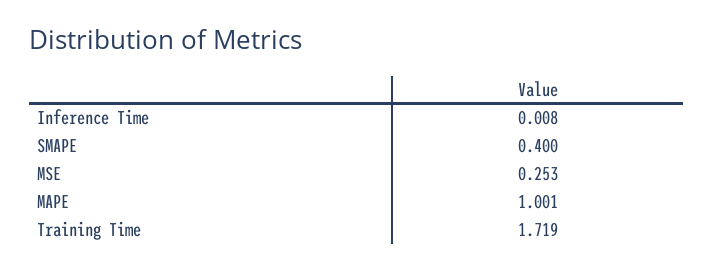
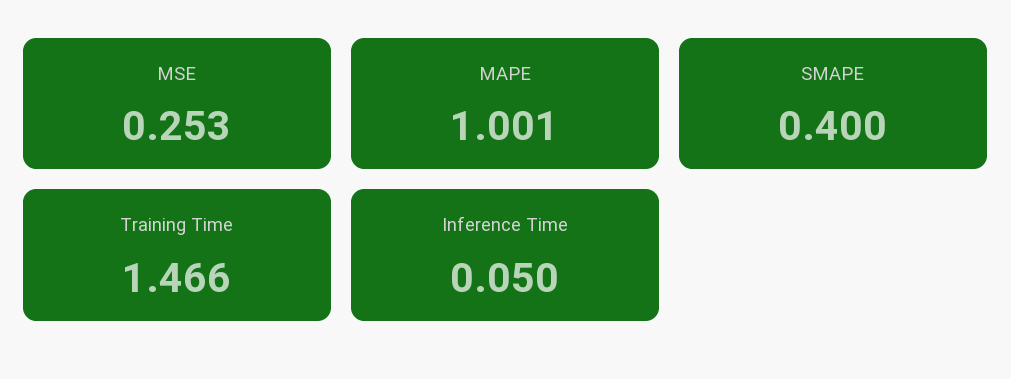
  {
-   "Inference Time": 0.008,
+   "Inference Time": 0.05,
    "SMAPE": 0.4,
    "MSE": 0.253,
    "MAPE": 1.001,
-   "Training Time": 1.719
+   "Training Time": 1.466
  }

